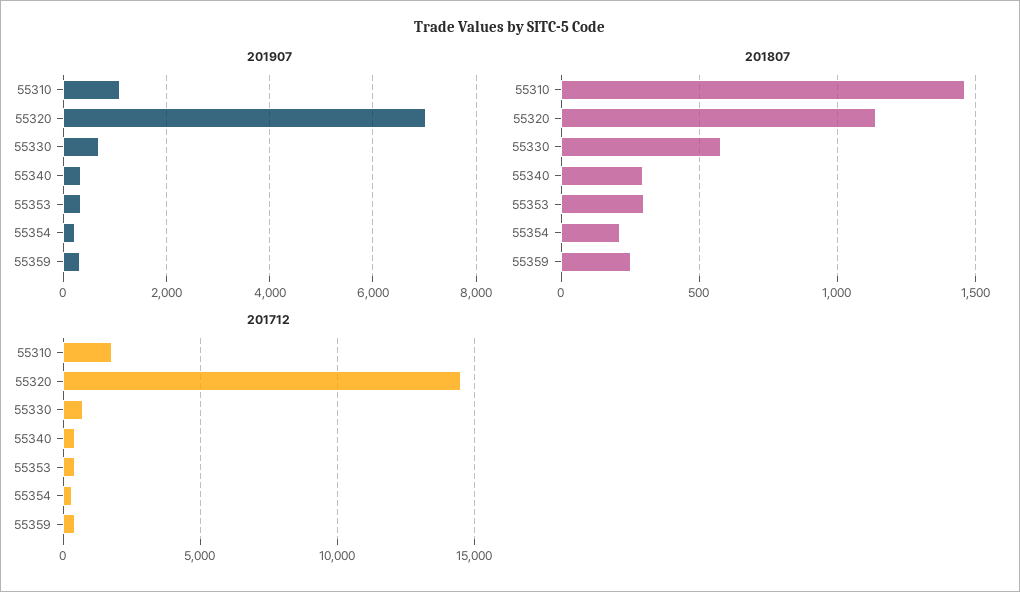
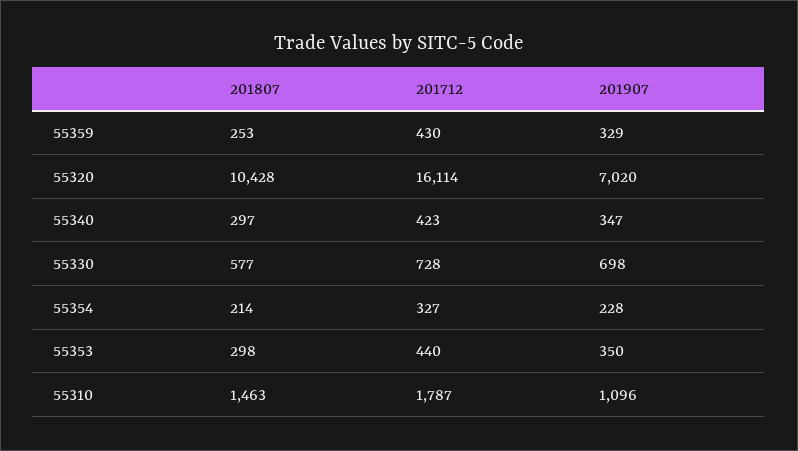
  {
    "201907": {
      "55310": 1096,
      "55320": 7020,
      "55330": 698,
      "55340": 347,
      "55353": 350,
      "55354": 228,
      "55359": 329
    },
    "201807": {
      "55310": 1463,
-     "55320": 1150,
+     "55320": 10428,
      "55330": 577,
      "55340": 297,
      "55353": 298,
      "55354": 214,
      "55359": 253
    },
    "201712": {
      "55310": 1787,
-     "55320": 14500,
+     "55320": 16114,
      "55330": 728,
      "55340": 423,
      "55353": 440,
      "55354": 327,
      "55359": 430
    }
  }

